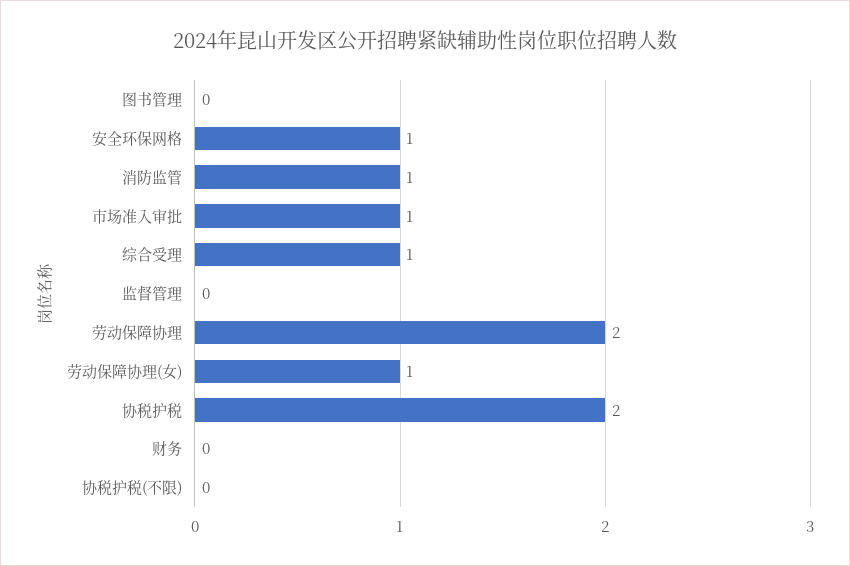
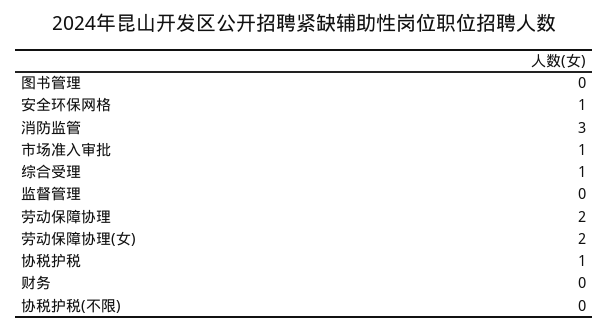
  {
    "图书管理": 0,
    "安全环保网格": 1,
-   "消防监管": 1,
+   "消防监管": 3,
    "市场准入审批": 1,
    "综合受理": 1,
    "监督管理": 0,
    "劳动保障协理": 2,
-   "劳动保障协理(女)": 1,
+   "劳动保障协理(女)": 2,
-   "协税护税": 2,
+   "协税护税": 1,
    "财务": 0,
    "协税护税(不限)": 0
  }

